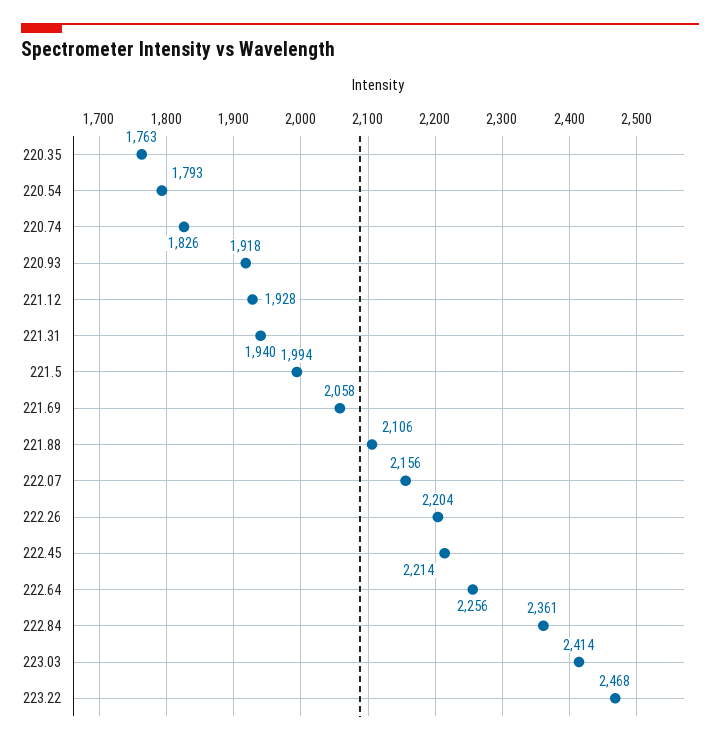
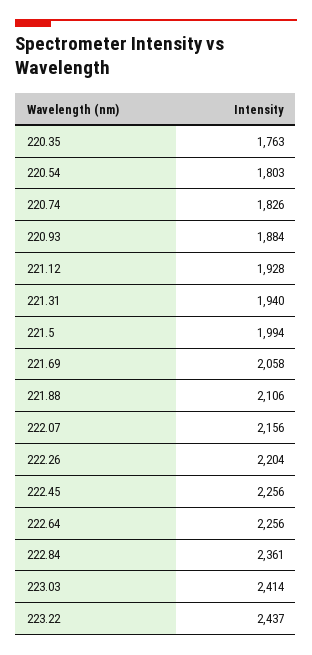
  {
    "220.35": 1763,
-   "220.54": 1793,
+   "220.54": 1803,
    "220.74": 1826,
-   "220.93": 1918,
+   "220.93": 1884,
    "221.12": 1928,
    "221.31": 1940,
    "221.5": 1994,
    "221.69": 2058,
    "221.88": 2106,
    "222.07": 2156,
    "222.26": 2204,
-   "222.45": 2214,
+   "222.45": 2256,
    "222.64": 2256,
    "222.84": 2361,
    "223.03": 2414,
-   "223.22": 2468
+   "223.22": 2437
  }

